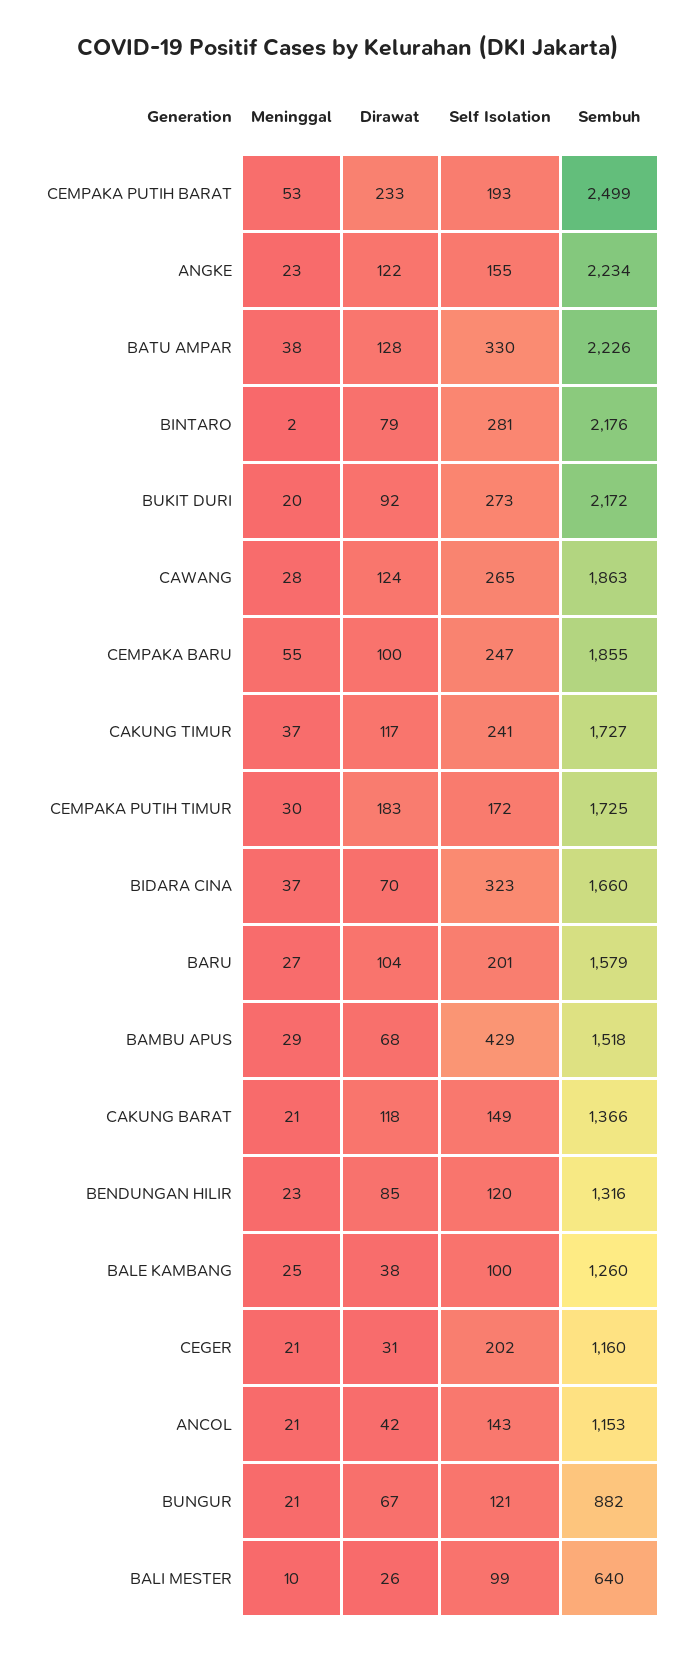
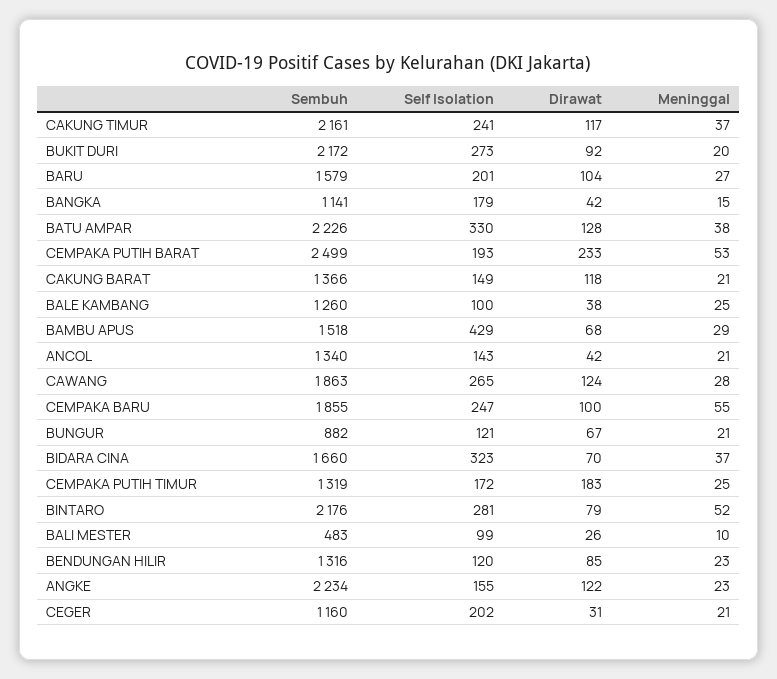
  {
    "Meninggal": {
      "CEMPAKA PUTIH BARAT": 53,
      "ANGKE": 23,
      "BATU AMPAR": 38,
-     "BINTARO": 2,
+     "BINTARO": 52,
      "BUKIT DURI": 20,
      "CAWANG": 28,
      "CEMPAKA BARU": 55,
      "CAKUNG TIMUR": 37,
-     "CEMPAKA PUTIH TIMUR": 30,
+     "CEMPAKA PUTIH TIMUR": 25,
      "BIDARA CINA": 37,
      "BARU": 27,
      "BAMBU APUS": 29,
      "CAKUNG BARAT": 21,
      "BENDUNGAN HILIR": 23,
      "BALE KAMBANG": 25,
      "CEGER": 21,
      "ANCOL": 21,
      "BUNGUR": 21,
-     "BALI MESTER": 10
+     "BALI MESTER": 10,
+     "BANGKA": 15
    },
    "Dirawat": {
      "CEMPAKA PUTIH BARAT": 233,
      "ANGKE": 122,
      "BATU AMPAR": 128,
      "BINTARO": 79,
      "BUKIT DURI": 92,
      "CAWANG": 124,
      "CEMPAKA BARU": 100,
      "CAKUNG TIMUR": 117,
      "CEMPAKA PUTIH TIMUR": 183,
      "BIDARA CINA": 70,
      "BARU": 104,
      "BAMBU APUS": 68,
      "CAKUNG BARAT": 118,
      "BENDUNGAN HILIR": 85,
      "BALE KAMBANG": 38,
      "CEGER": 31,
      "ANCOL": 42,
      "BUNGUR": 67,
-     "BALI MESTER": 26
+     "BALI MESTER": 26,
+     "BANGKA": 42
    },
    "Self Isolation": {
      "CEMPAKA PUTIH BARAT": 193,
      "ANGKE": 155,
      "BATU AMPAR": 330,
      "BINTARO": 281,
      "BUKIT DURI": 273,
      "CAWANG": 265,
      "CEMPAKA BARU": 247,
      "CAKUNG TIMUR": 241,
      "CEMPAKA PUTIH TIMUR": 172,
      "BIDARA CINA": 323,
      "BARU": 201,
      "BAMBU APUS": 429,
      "CAKUNG BARAT": 149,
      "BENDUNGAN HILIR": 120,
      "BALE KAMBANG": 100,
      "CEGER": 202,
      "ANCOL": 143,
      "BUNGUR": 121,
-     "BALI MESTER": 99
+     "BALI MESTER": 99,
+     "BANGKA": 179
    },
    "Sembuh": {
      "CEMPAKA PUTIH BARAT": 2499,
      "ANGKE": 2234,
      "BATU AMPAR": 2226,
      "BINTARO": 2176,
      "BUKIT DURI": 2172,
      "CAWANG": 1863,
      "CEMPAKA BARU": 1855,
-     "CAKUNG TIMUR": 1727,
+     "CAKUNG TIMUR": 2161,
-     "CEMPAKA PUTIH TIMUR": 1725,
+     "CEMPAKA PUTIH TIMUR": 1319,
      "BIDARA CINA": 1660,
      "BARU": 1579,
      "BAMBU APUS": 1518,
      "CAKUNG BARAT": 1366,
      "BENDUNGAN HILIR": 1316,
      "BALE KAMBANG": 1260,
      "CEGER": 1160,
-     "ANCOL": 1153,
+     "ANCOL": 1340,
      "BUNGUR": 882,
-     "BALI MESTER": 640
+     "BALI MESTER": 483,
+     "BANGKA": 1141
    }
  }

